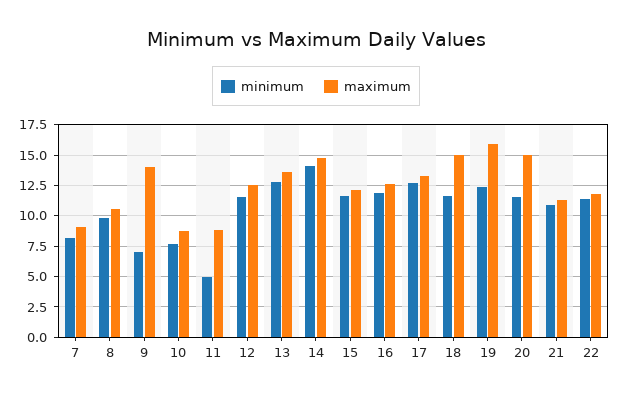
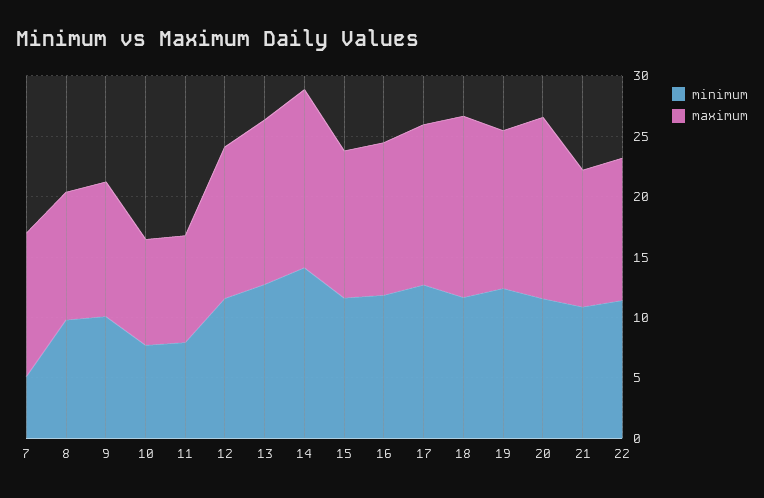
  {
    "minimum": {
-     "7": 8,
+     "7": 5,
      "8": 10,
-     "9": 7,
+     "9": 10,
      "10": 7.5,
-     "11": 5,
+     "11": 8,
      "12": 11.5,
      "13": 13,
      "14": 14,
      "15": 11.5,
      "16": 12,
      "17": 12.5,
      "18": 11.5,
      "19": 12.5,
      "20": 11.5,
      "21": 11,
      "22": 11.5
    },
    "maximum": {
-     "7": 9,
+     "7": 12,
      "8": 10.5,
-     "9": 14,
+     "9": 11,
      "10": 9,
      "11": 9,
      "12": 12.5,
      "13": 13.5,
      "14": 14.5,
      "15": 12,
      "16": 12.5,
      "17": 13.5,
      "18": 15,
-     "19": 16,
+     "19": 13,
      "20": 15,
      "21": 11.5,
      "22": 12
    }
  }

